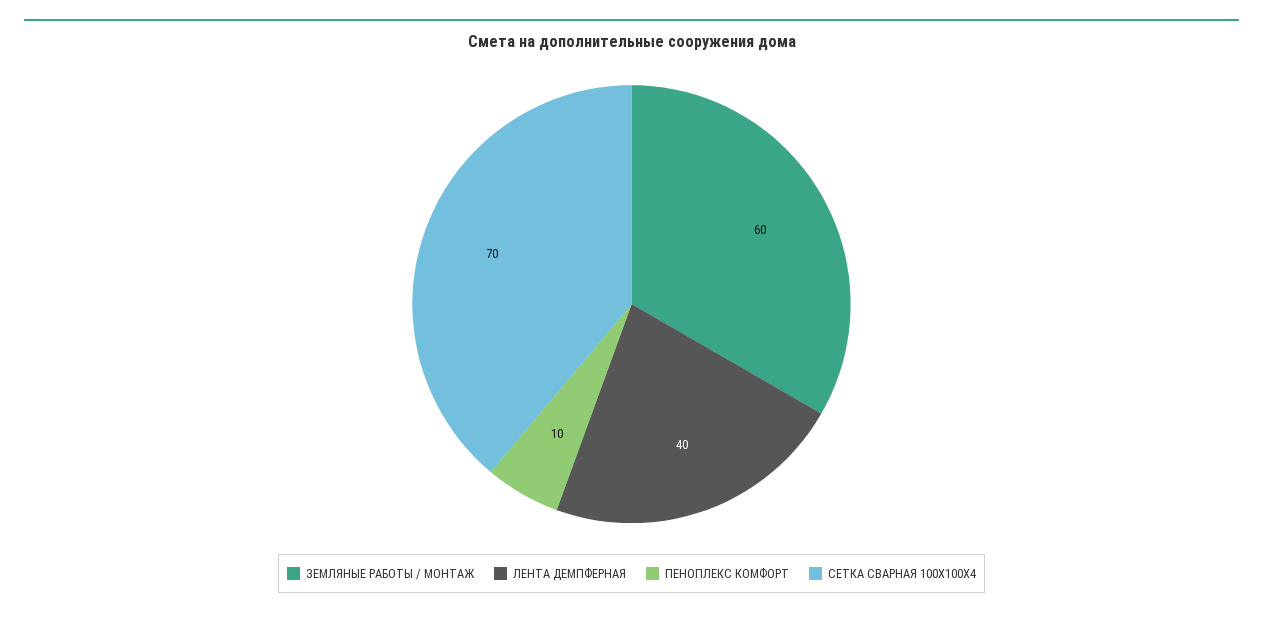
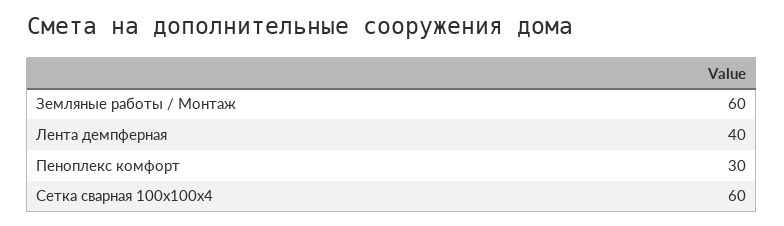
  {
    "ЗЕМЛЯНЫЕ РАБОТЫ / МОНТАЖ": 60,
    "ЛЕНТА ДЕМПФЕРНАЯ": 40,
-   "ПЕНОПЛЕКС КОМФОРТ": 10,
+   "ПЕНОПЛЕКС КОМФОРТ": 30,
-   "СЕТКА СВАРНАЯ 100Х100Х4": 70
+   "СЕТКА СВАРНАЯ 100Х100Х4": 60
  }

